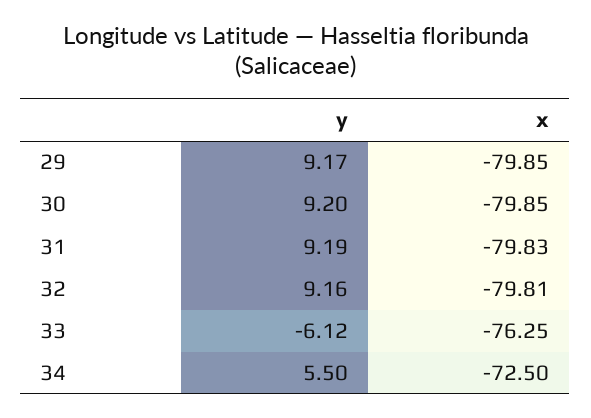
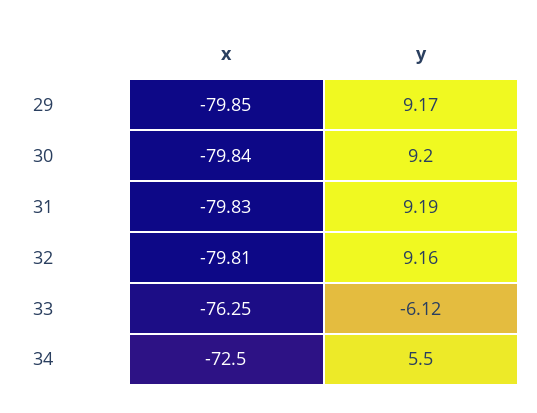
  {
    "y": {
      "29": 9.17,
      "30": 9.2,
      "31": 9.19,
      "32": 9.16,
      "33": -6.12,
      "34": 5.5
    },
    "x": {
      "29": -79.85,
-     "30": -79.85,
+     "30": -79.84,
      "31": -79.83,
      "32": -79.81,
      "33": -76.25,
      "34": -72.5
    }
  }

